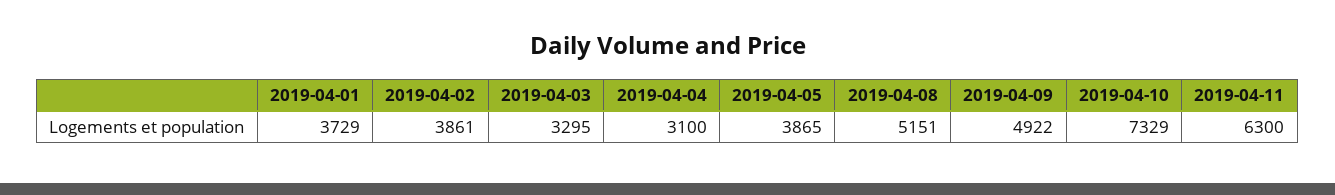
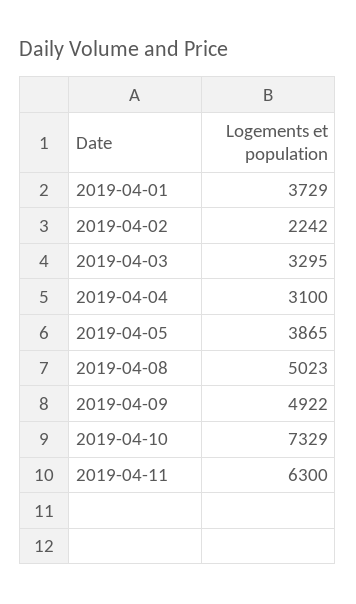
  {
    "2019-04-01": 3729,
-   "2019-04-02": 3861,
+   "2019-04-02": 2242,
    "2019-04-03": 3295,
    "2019-04-04": 3100,
    "2019-04-05": 3865,
-   "2019-04-08": 5151,
+   "2019-04-08": 5023,
    "2019-04-09": 4922,
    "2019-04-10": 7329,
    "2019-04-11": 6300
  }

